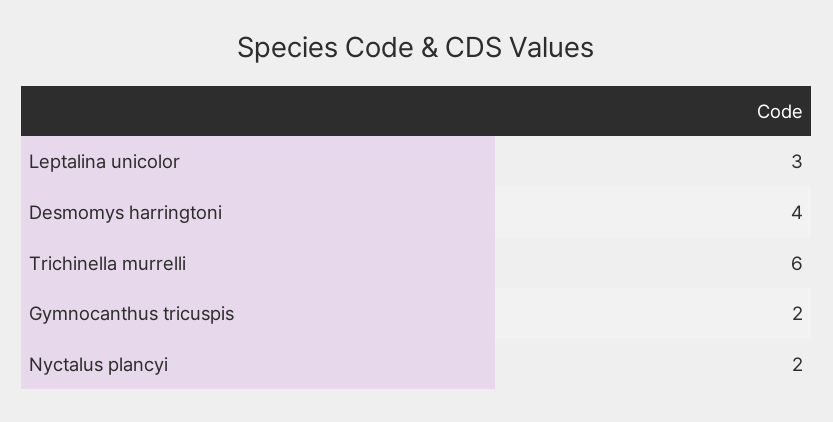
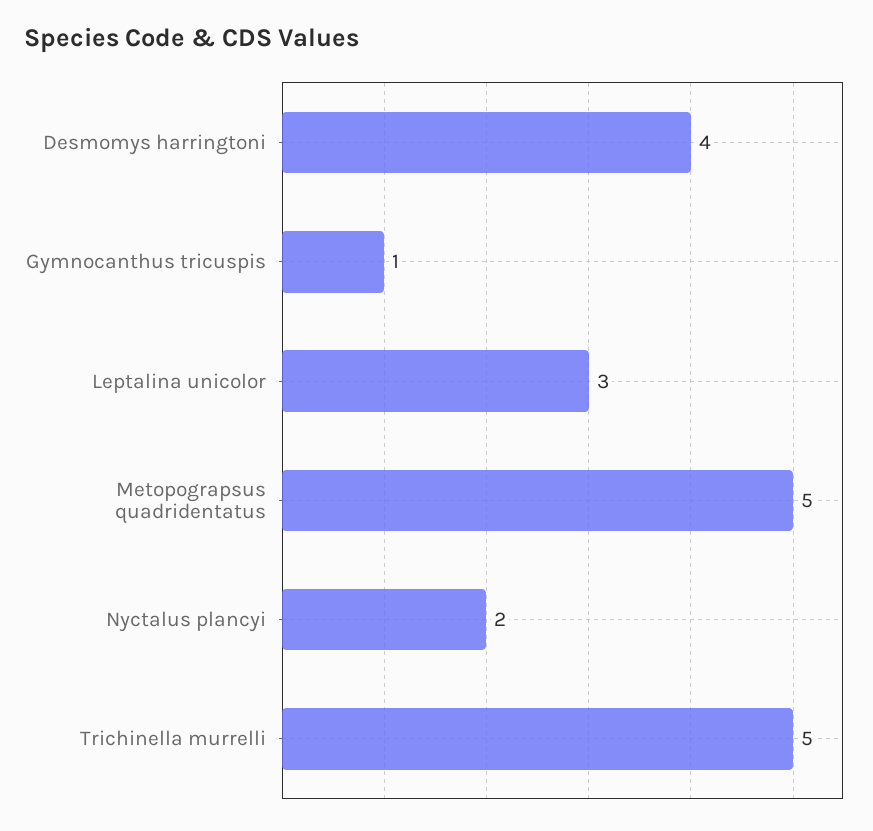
  {
    "Leptalina unicolor": 3,
    "Desmomys harringtoni": 4,
-   "Trichinella murrelli": 6,
+   "Trichinella murrelli": 5,
-   "Gymnocanthus tricuspis": 2,
+   "Gymnocanthus tricuspis": 1,
-   "Nyctalus plancyi": 2
+   "Nyctalus plancyi": 2,
+   "Metopograpsus quadridentatus": 5
  }

